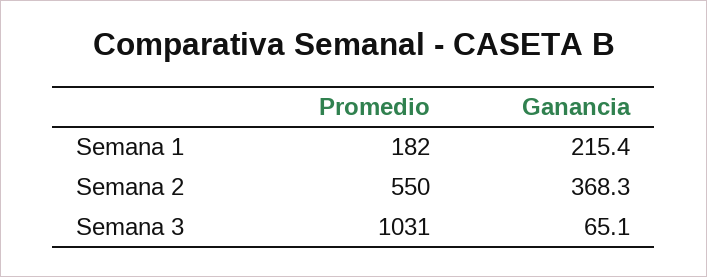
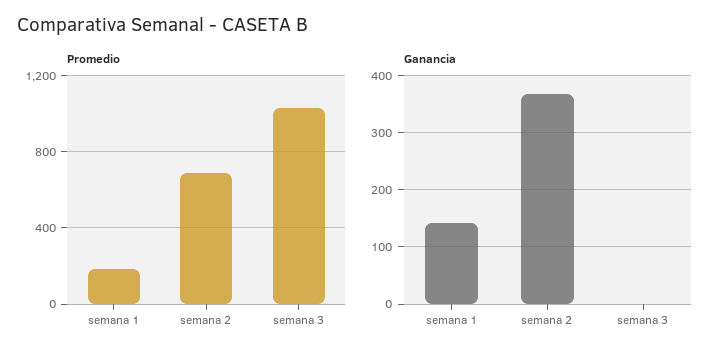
  {
    "Promedio": {
      "Semana 1": 182,
-     "Semana 2": 550,
+     "Semana 2": 700,
      "Semana 3": 1031
    },
    "Ganancia": {
-     "Semana 1": 215.4,
+     "Semana 1": 140,
      "Semana 2": 368.3,
-     "Semana 3": 65.1
+     "Semana 3": 0
    }
  }

